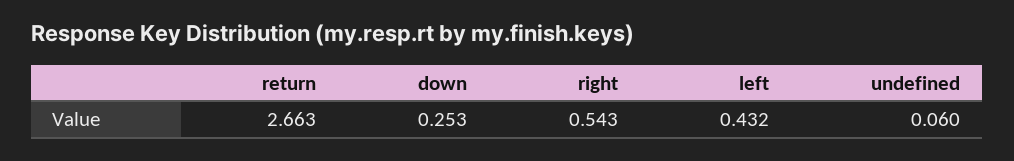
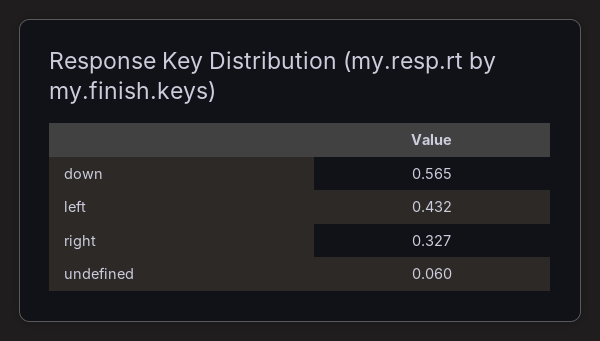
  {
-   "return": 2.663,
-   "down": 0.253,
+   "down": 0.565,
-   "right": 0.543,
+   "right": 0.327,
    "left": 0.432,
    "undefined": 0.06
  }

